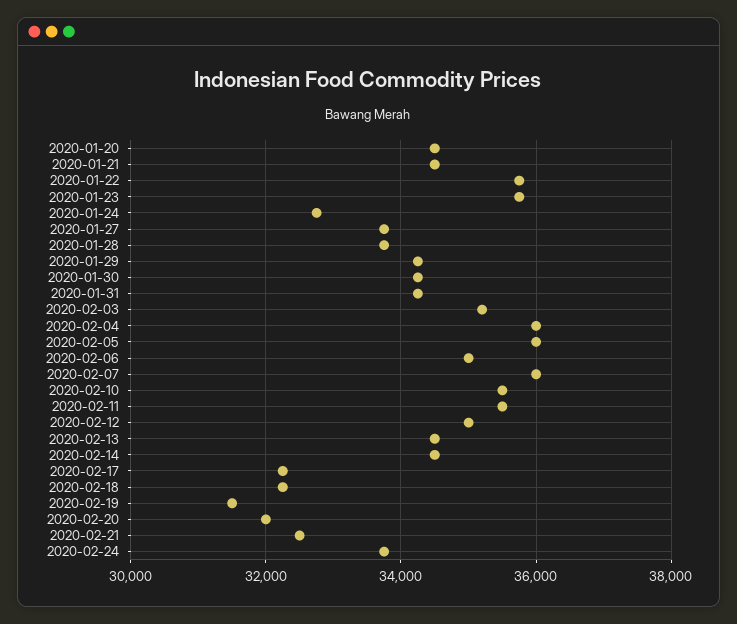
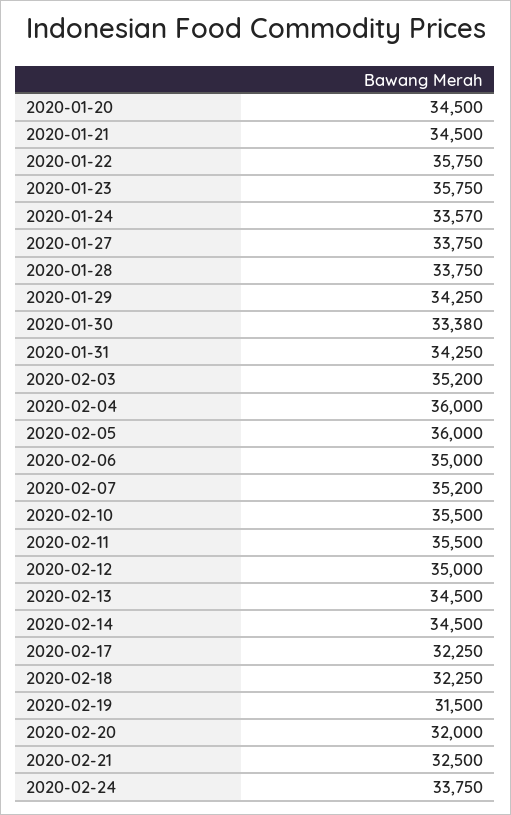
  {
    "2020-01-20": 34500,
    "2020-01-21": 34500,
    "2020-01-22": 35750,
    "2020-01-23": 35750,
-   "2020-01-24": 32800,
+   "2020-01-24": 33570,
    "2020-01-27": 33750,
    "2020-01-28": 33750,
    "2020-01-29": 34250,
-   "2020-01-30": 34200,
+   "2020-01-30": 33380,
    "2020-01-31": 34250,
    "2020-02-03": 35200,
    "2020-02-04": 36000,
    "2020-02-05": 36000,
    "2020-02-06": 35000,
-   "2020-02-07": 36000,
+   "2020-02-07": 35200,
    "2020-02-10": 35500,
    "2020-02-11": 35500,
    "2020-02-12": 35000,
    "2020-02-13": 34500,
    "2020-02-14": 34500,
    "2020-02-17": 32250,
    "2020-02-18": 32250,
    "2020-02-19": 31500,
    "2020-02-20": 32000,
    "2020-02-21": 32500,
    "2020-02-24": 33750
  }

